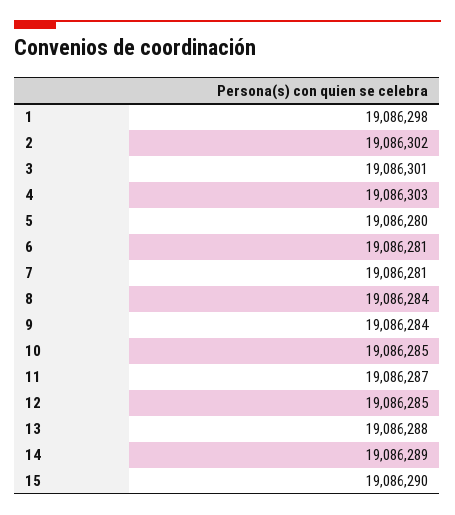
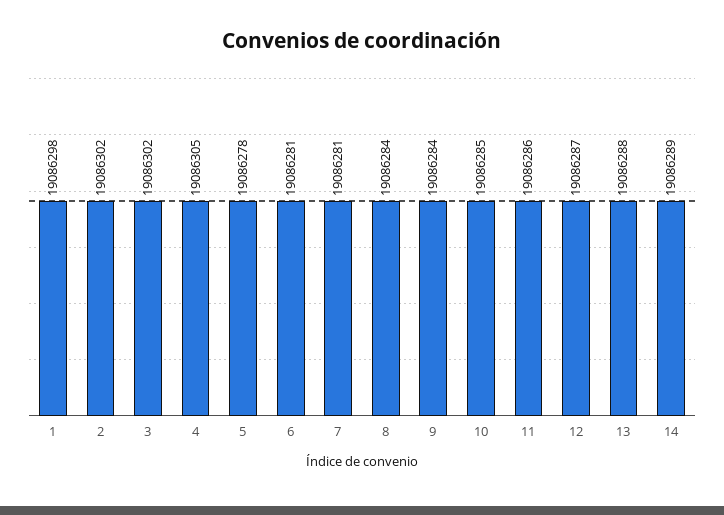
  {
    "1": 19086298,
    "2": 19086302,
-   "3": 19086301,
+   "3": 19086302,
-   "4": 19086303,
+   "4": 19086305,
-   "5": 19086280,
+   "5": 19086278,
    "6": 19086281,
    "7": 19086281,
    "8": 19086284,
    "9": 19086284,
    "10": 19086285,
-   "11": 19086287,
+   "11": 19086286,
-   "12": 19086285,
+   "12": 19086287,
    "13": 19086288,
-   "14": 19086289,
+   "14": 19086289
-   "15": 19086290
  }

